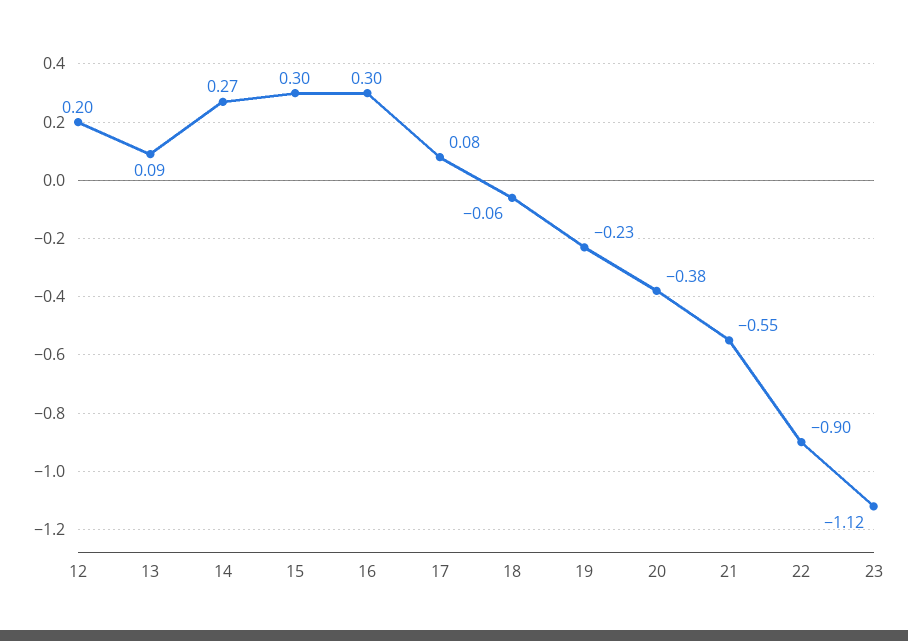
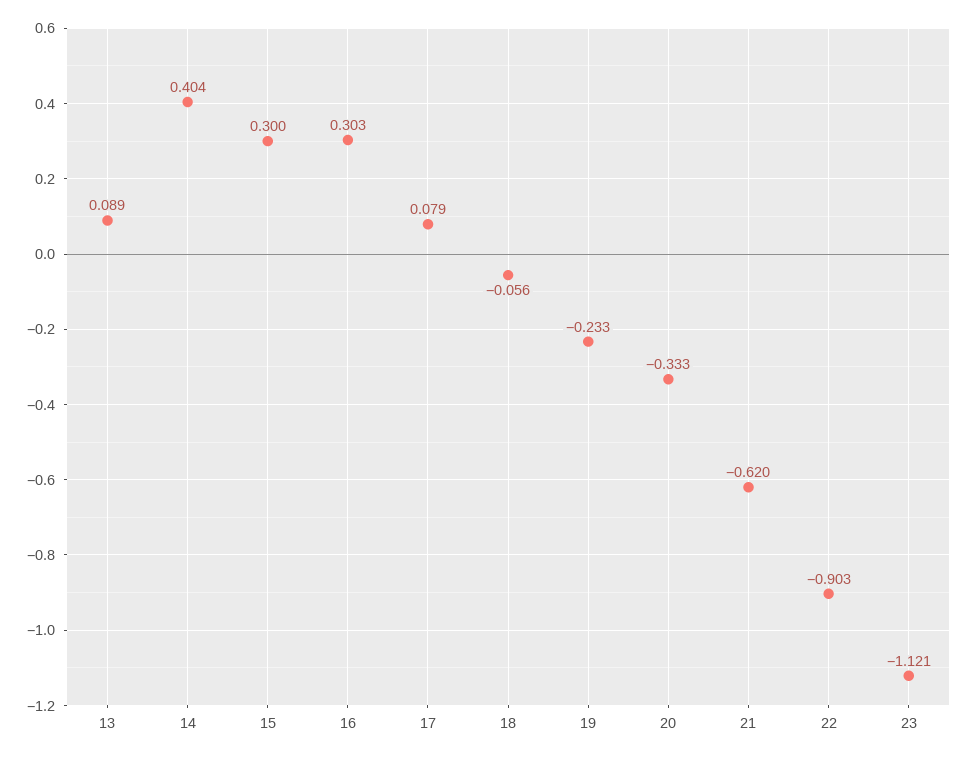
  {
-   "12": 0.2,
    "13": 0.089,
-   "14": 0.27,
+   "14": 0.404,
    "15": 0.3,
    "16": 0.303,
    "17": 0.079,
    "18": -0.056,
    "19": -0.233,
-   "20": -0.38,
+   "20": -0.333,
-   "21": -0.55,
+   "21": -0.62,
    "22": -0.903,
    "23": -1.121
  }

